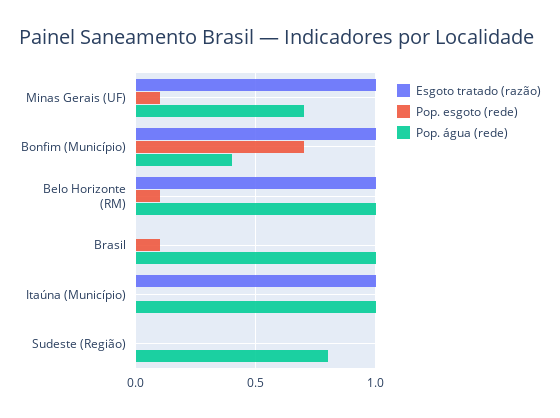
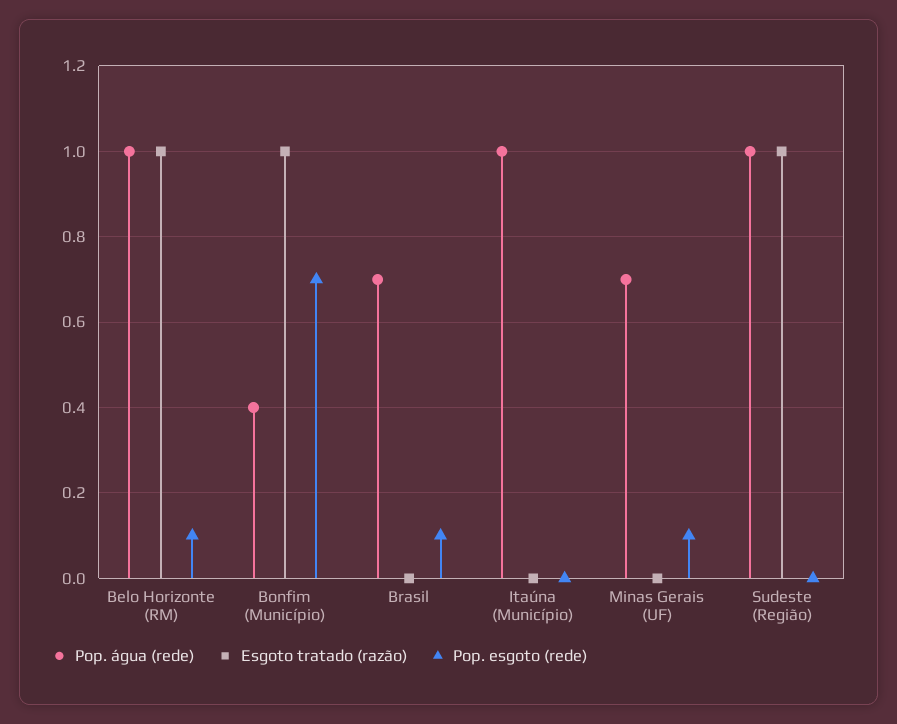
  {
    "Esgoto tratado (razão)": {
-     "Minas Gerais (UF)": 1,
+     "Minas Gerais (UF)": 0,
      "Bonfim (Município)": 1,
      "Belo Horizonte (RM)": 1,
      "Brasil": 0,
-     "Itaúna (Município)": 1,
+     "Itaúna (Município)": 0,
-     "Sudeste (Região)": 0
+     "Sudeste (Região)": 1
    },
    "Pop. esgoto (rede)": {
      "Minas Gerais (UF)": 0.1,
      "Bonfim (Município)": 0.7,
      "Belo Horizonte (RM)": 0.1,
      "Brasil": 0.1,
      "Itaúna (Município)": 0,
      "Sudeste (Região)": 0
    },
    "Pop. água (rede)": {
      "Minas Gerais (UF)": 0.7,
      "Bonfim (Município)": 0.4,
      "Belo Horizonte (RM)": 1,
-     "Brasil": 1,
+     "Brasil": 0.7,
      "Itaúna (Município)": 1,
-     "Sudeste (Região)": 0.8
+     "Sudeste (Região)": 1
    }
  }

